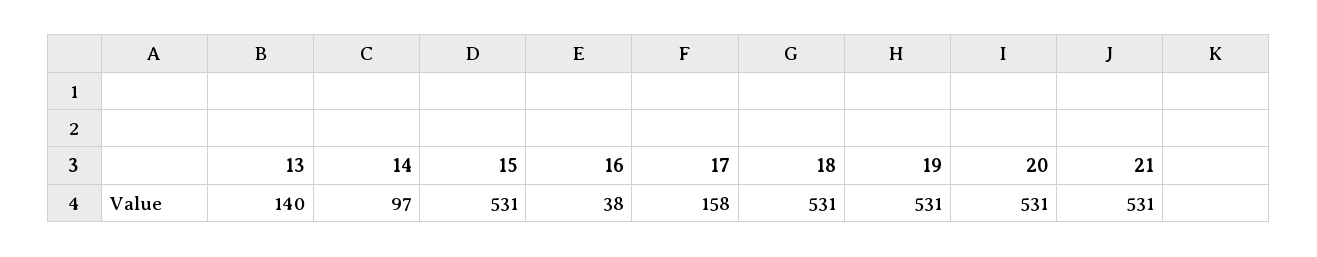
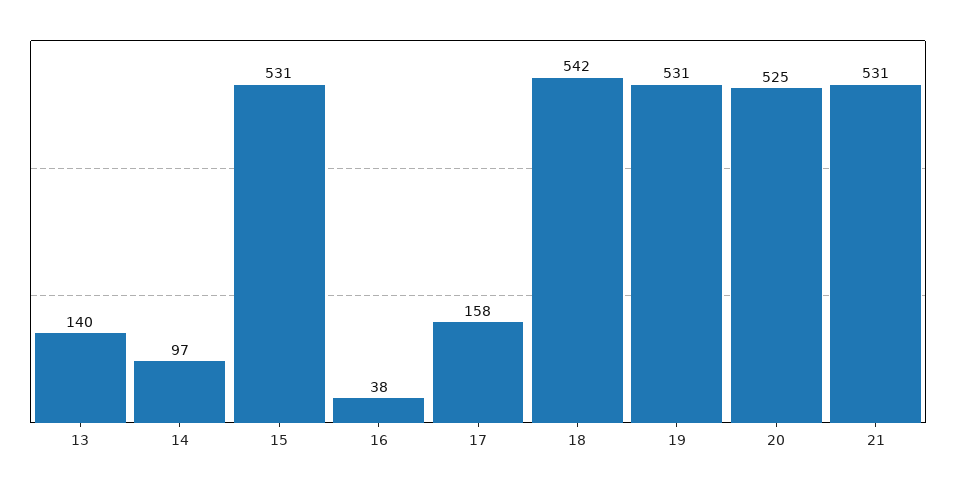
  {
    "13": 140,
    "14": 97,
    "15": 531,
    "16": 38,
    "17": 158,
-   "18": 531,
+   "18": 542,
    "19": 531,
-   "20": 531,
+   "20": 525,
    "21": 531
  }

